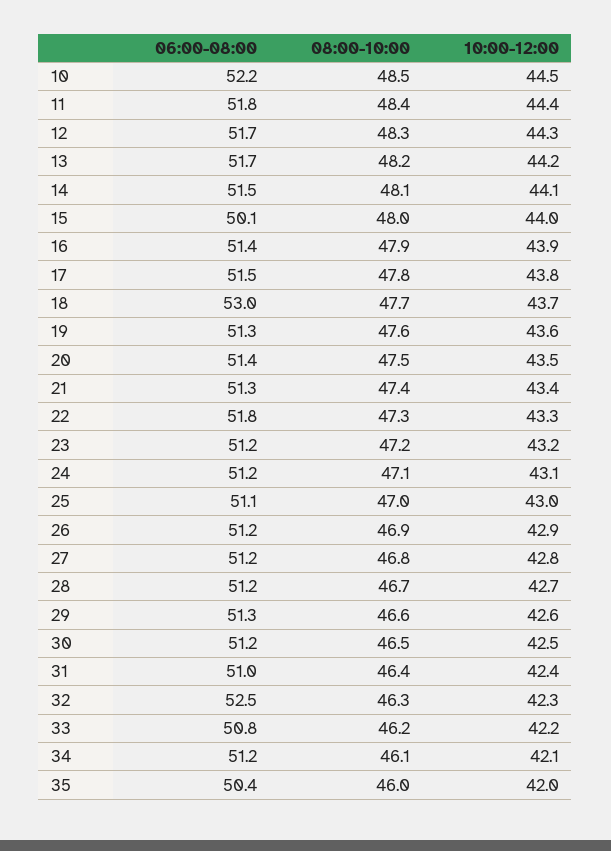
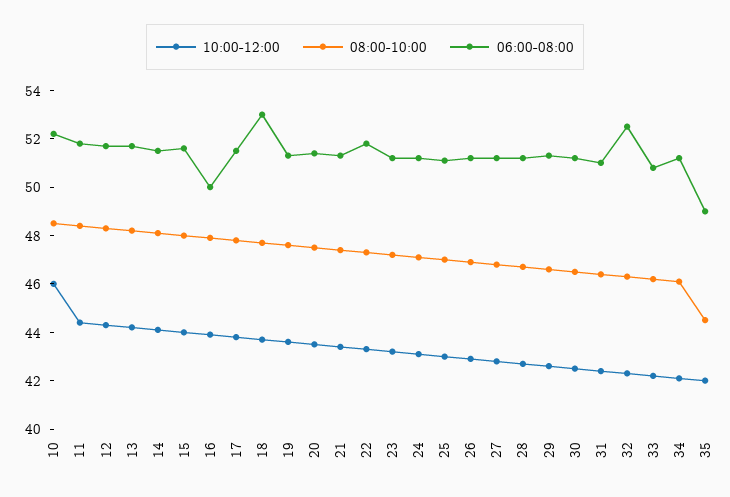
  {
    "06:00-08:00": {
      "10": 52.2,
      "11": 51.8,
      "12": 51.7,
      "13": 51.7,
      "14": 51.5,
-     "15": 50.1,
+     "15": 51.5,
-     "16": 51.4,
+     "16": 50,
      "17": 51.5,
      "18": 53,
      "19": 51.3,
      "20": 51.4,
      "21": 51.3,
      "22": 51.8,
      "23": 51.2,
      "24": 51.2,
      "25": 51.1,
      "26": 51.2,
      "27": 51.2,
      "28": 51.2,
      "29": 51.3,
      "30": 51.2,
      "31": 51,
      "32": 52.5,
      "33": 50.8,
      "34": 51.2,
-     "35": 50.4
+     "35": 49
    },
    "08:00-10:00": {
      "10": 48.5,
      "11": 48.4,
      "12": 48.3,
      "13": 48.2,
      "14": 48.1,
      "15": 48,
      "16": 47.9,
      "17": 47.8,
      "18": 47.7,
      "19": 47.6,
      "20": 47.5,
      "21": 47.4,
      "22": 47.3,
      "23": 47.2,
      "24": 47.1,
      "25": 47,
      "26": 46.9,
      "27": 46.8,
      "28": 46.7,
      "29": 46.6,
      "30": 46.5,
      "31": 46.4,
      "32": 46.3,
      "33": 46.2,
      "34": 46.1,
-     "35": 46
+     "35": 44.5
    },
    "10:00-12:00": {
-     "10": 44.5,
+     "10": 46,
      "11": 44.4,
      "12": 44.3,
      "13": 44.2,
      "14": 44.1,
      "15": 44,
      "16": 43.9,
      "17": 43.8,
      "18": 43.7,
      "19": 43.6,
      "20": 43.5,
      "21": 43.4,
      "22": 43.3,
      "23": 43.2,
      "24": 43.1,
      "25": 43,
      "26": 42.9,
      "27": 42.8,
      "28": 42.7,
      "29": 42.6,
      "30": 42.5,
      "31": 42.4,
      "32": 42.3,
      "33": 42.2,
      "34": 42.1,
      "35": 42
    }
  }

